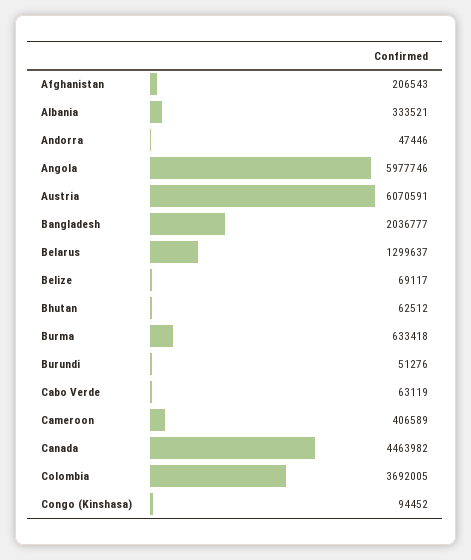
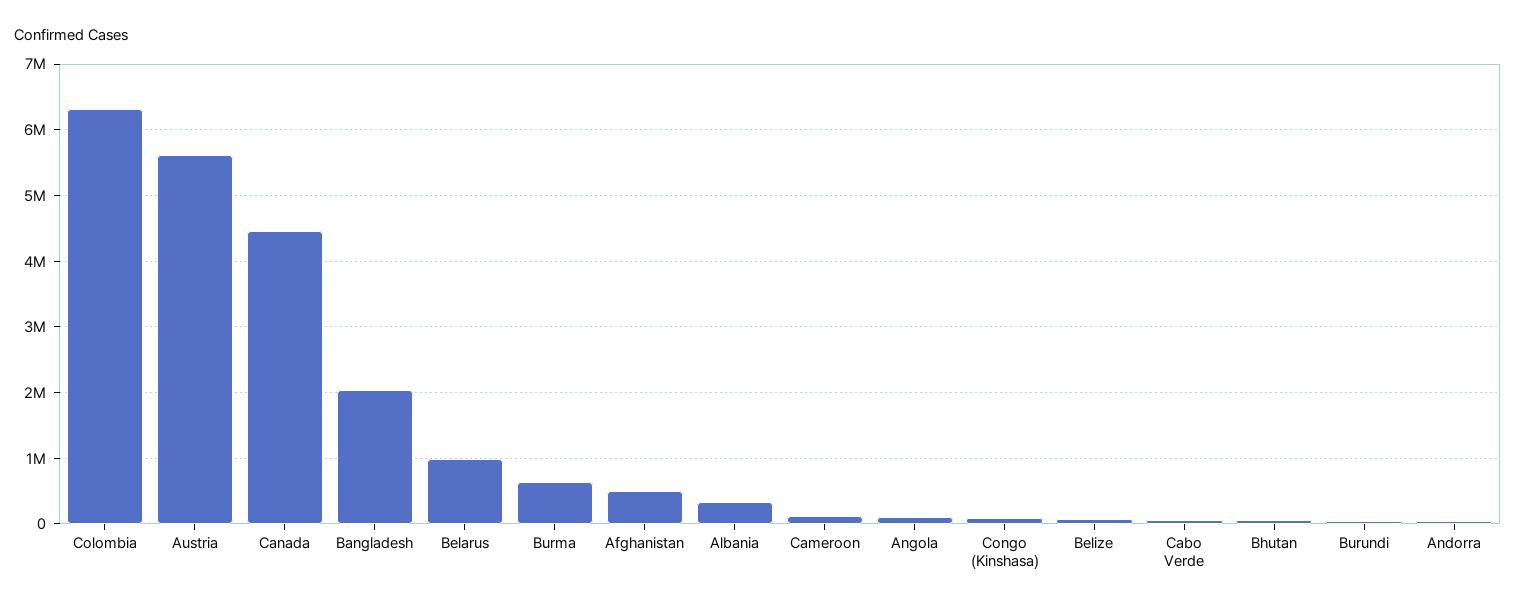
  {
-   "Afghanistan": 206543,
+   "Afghanistan": 500000,
    "Albania": 333521,
    "Andorra": 47446,
-   "Angola": 5977746,
+   "Angola": 100000,
-   "Austria": 6070591,
+   "Austria": 5600000,
    "Bangladesh": 2036777,
-   "Belarus": 1299637,
+   "Belarus": 1000000,
    "Belize": 69117,
    "Bhutan": 62512,
    "Burma": 633418,
    "Burundi": 51276,
    "Cabo Verde": 63119,
-   "Cameroon": 406589,
+   "Cameroon": 100000,
    "Canada": 4463982,
-   "Colombia": 3692005,
+   "Colombia": 6300000,
    "Congo (Kinshasa)": 94452
  }

